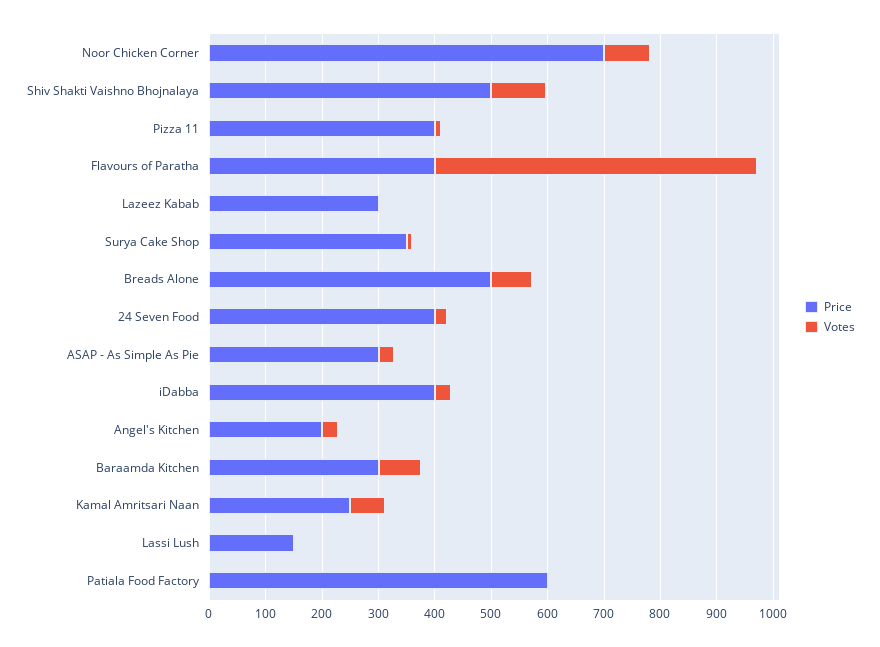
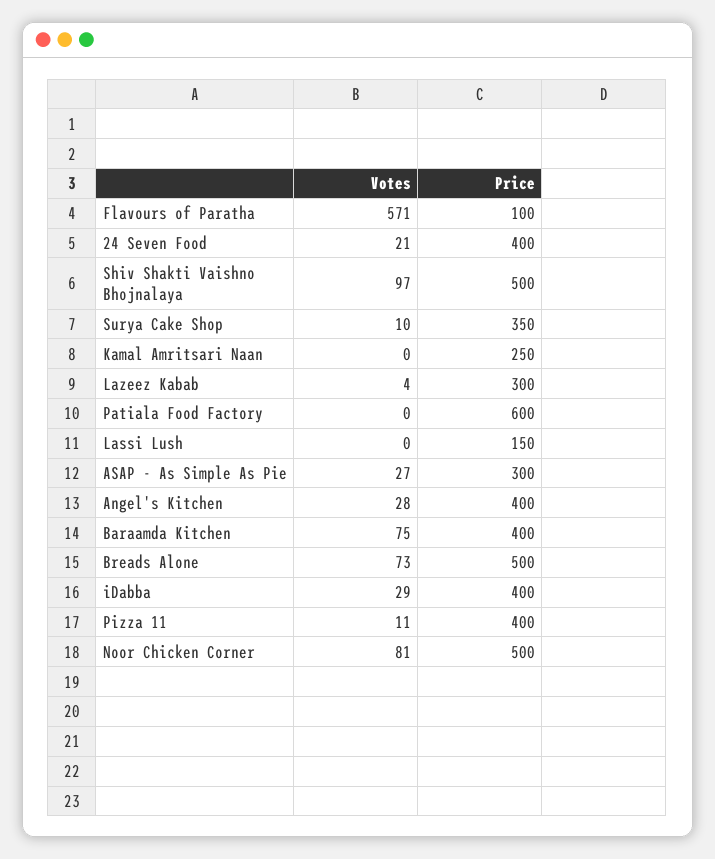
  {
    "Price": {
-     "Noor Chicken Corner": 700,
+     "Noor Chicken Corner": 500,
      "Shiv Shakti Vaishno Bhojnalaya": 500,
      "Pizza 11": 400,
-     "Flavours of Paratha": 400,
+     "Flavours of Paratha": 100,
      "Lazeez Kabab": 300,
      "Surya Cake Shop": 350,
      "Breads Alone": 500,
      "24 Seven Food": 400,
      "ASAP - As Simple As Pie": 300,
      "iDabba": 400,
-     "Angel's Kitchen": 200,
+     "Angel's Kitchen": 400,
-     "Baraamda Kitchen": 300,
+     "Baraamda Kitchen": 400,
      "Kamal Amritsari Naan": 250,
      "Lassi Lush": 150,
      "Patiala Food Factory": 600
    },
    "Votes": {
      "Noor Chicken Corner": 81,
      "Shiv Shakti Vaishno Bhojnalaya": 97,
      "Pizza 11": 11,
      "Flavours of Paratha": 571,
      "Lazeez Kabab": 4,
      "Surya Cake Shop": 10,
      "Breads Alone": 73,
      "24 Seven Food": 21,
      "ASAP - As Simple As Pie": 27,
      "iDabba": 29,
      "Angel's Kitchen": 28,
      "Baraamda Kitchen": 75,
-     "Kamal Amritsari Naan": 60,
+     "Kamal Amritsari Naan": 0,
      "Lassi Lush": 0,
      "Patiala Food Factory": 0
    }
  }

